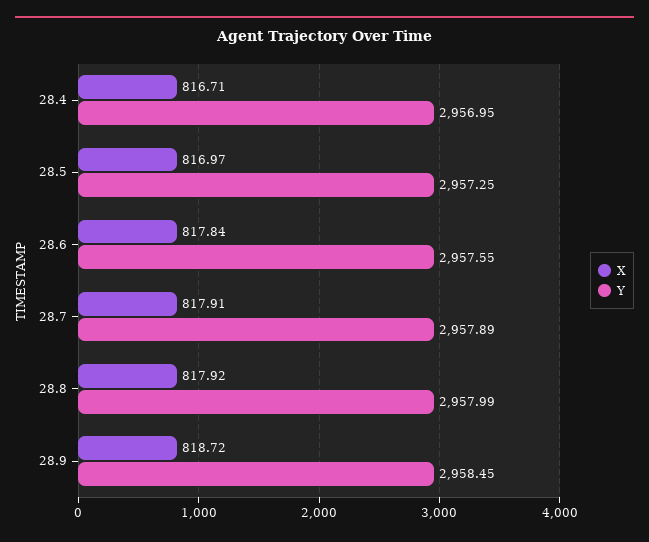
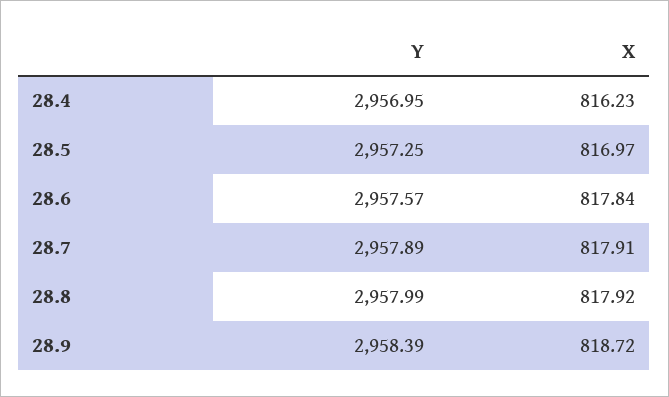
  {
    "X": {
-     "28.4": 816.71,
+     "28.4": 816.23,
      "28.5": 816.97,
      "28.6": 817.84,
      "28.7": 817.91,
      "28.8": 817.92,
      "28.9": 818.72
    },
    "Y": {
      "28.4": 2956.95,
      "28.5": 2957.25,
-     "28.6": 2957.55,
+     "28.6": 2957.57,
      "28.7": 2957.89,
      "28.8": 2957.99,
-     "28.9": 2958.45
+     "28.9": 2958.39
    }
  }

